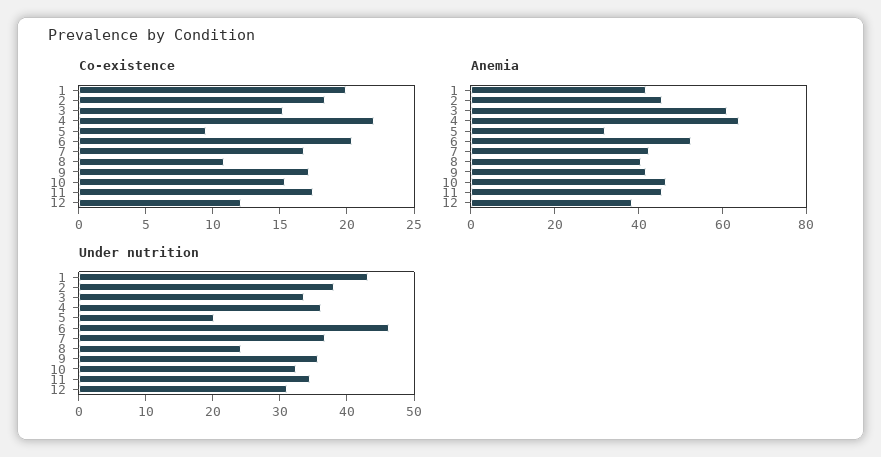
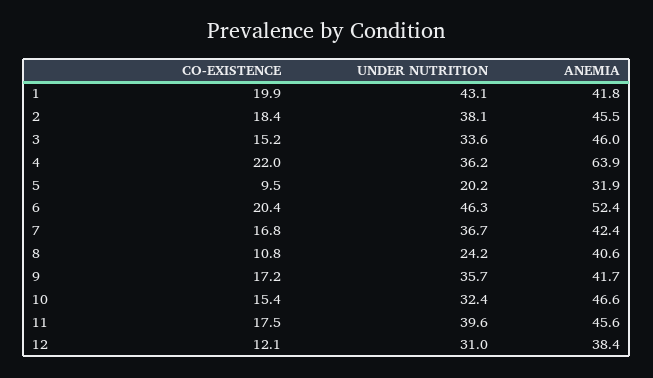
  {
    "Co-existence": {
      "1": 19.9,
      "2": 18.4,
      "3": 15.2,
      "4": 22,
      "5": 9.5,
      "6": 20.4,
      "7": 16.8,
      "8": 10.8,
      "9": 17.2,
      "10": 15.4,
      "11": 17.5,
      "12": 12.1
    },
    "Anemia": {
      "1": 41.8,
      "2": 45.5,
-     "3": 60,
+     "3": 46,
      "4": 63.9,
      "5": 31.9,
      "6": 52.4,
      "7": 42.4,
      "8": 40.6,
      "9": 41.7,
      "10": 46.6,
      "11": 45.6,
      "12": 38.4
    },
    "Under nutrition": {
      "1": 43.1,
      "2": 38.1,
      "3": 33.6,
      "4": 36.2,
      "5": 20.2,
      "6": 46.3,
      "7": 36.7,
      "8": 24.2,
      "9": 35.7,
      "10": 32.4,
-     "11": 34,
+     "11": 39.6,
      "12": 31
    }
  }

